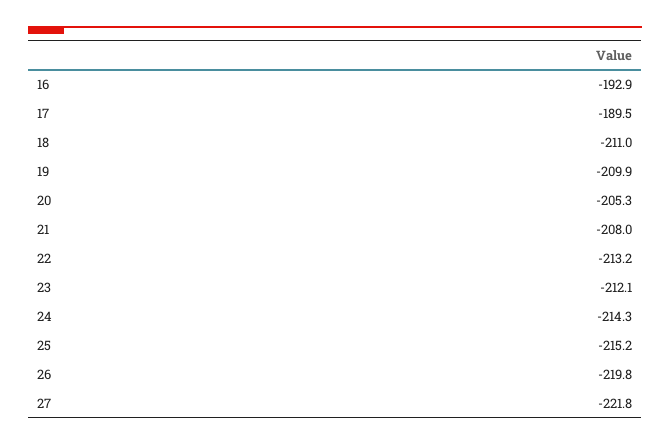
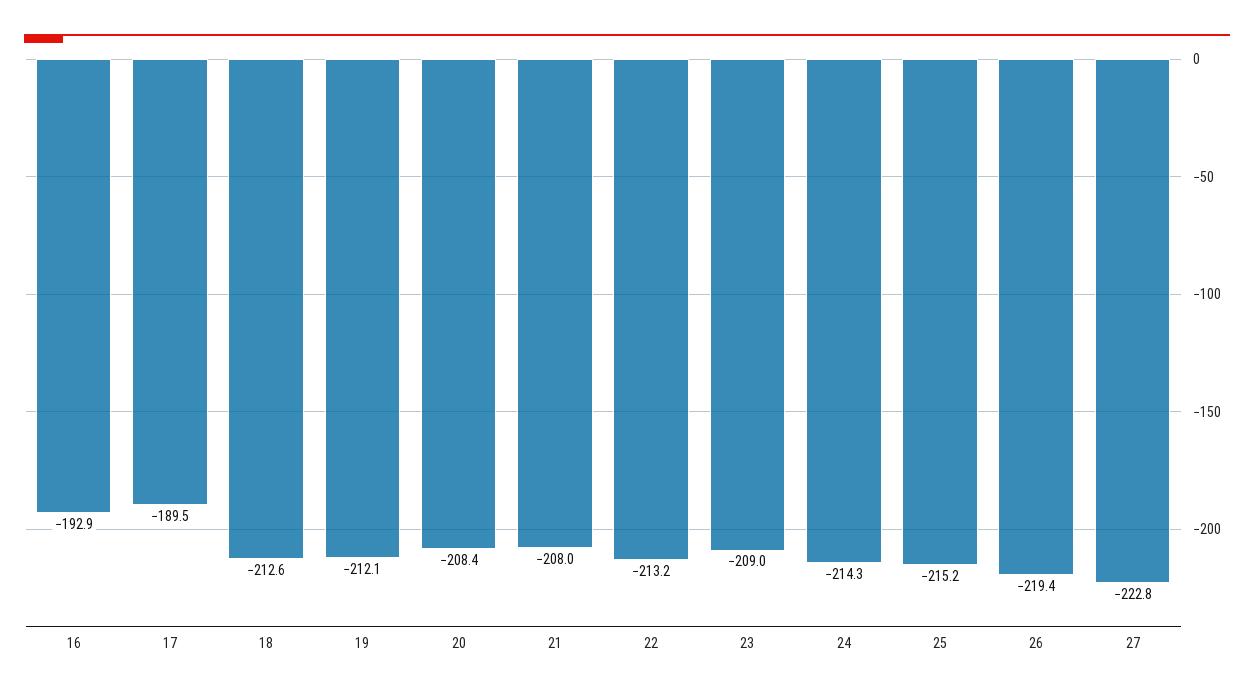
  {
    "16": -192.9,
    "17": -189.5,
-   "18": -211,
+   "18": -212.6,
-   "19": -209.9,
+   "19": -212.1,
-   "20": -205.3,
+   "20": -208.4,
    "21": -208,
    "22": -213.2,
-   "23": -212.1,
+   "23": -209,
    "24": -214.3,
    "25": -215.2,
-   "26": -219.8,
+   "26": -219.4,
-   "27": -221.8
+   "27": -222.8
  }

